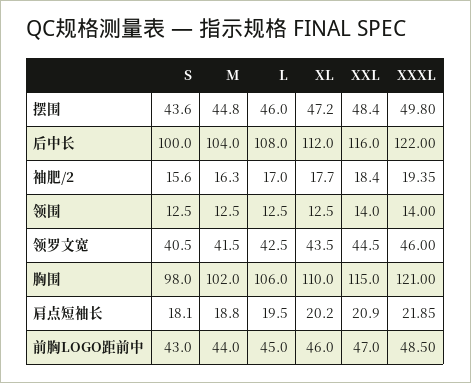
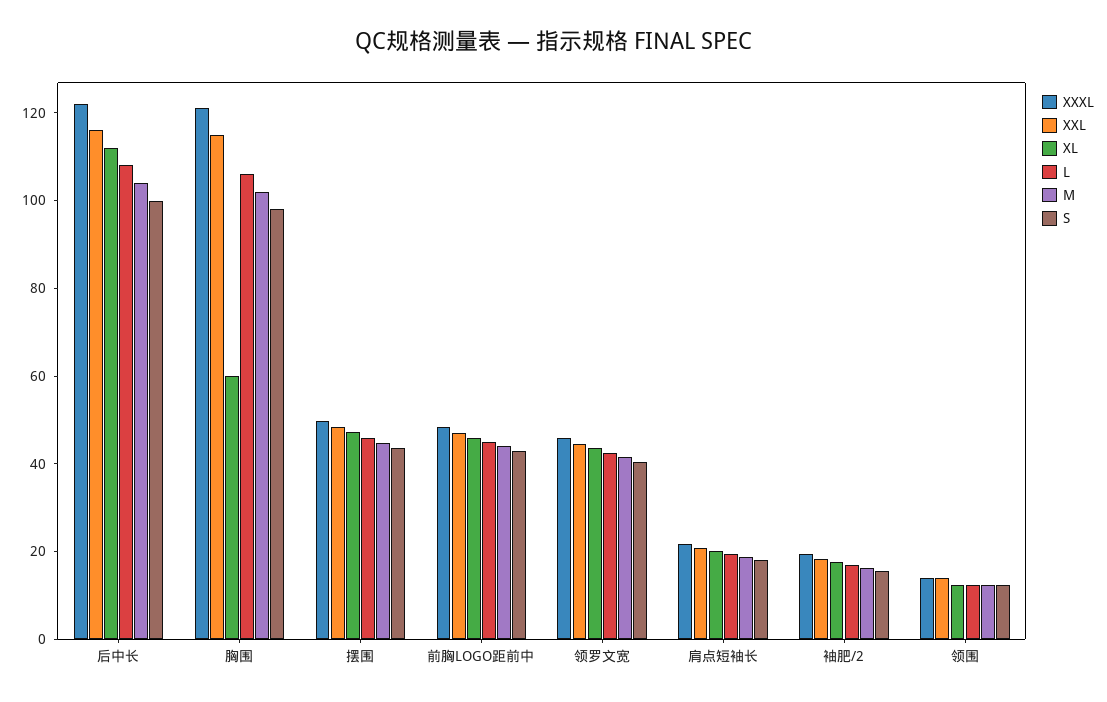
  {
    "S": {
      "摆围": 43.6,
      "后中长": 100,
      "袖肥/2": 15.6,
      "领围": 12.5,
      "领罗文宽": 40.5,
      "胸围": 98,
      "肩点短袖长": 18.1,
      "前胸LOGO距前中": 43
    },
    "M": {
      "摆围": 44.8,
      "后中长": 104,
      "袖肥/2": 16.3,
      "领围": 12.5,
      "领罗文宽": 41.5,
      "胸围": 102,
      "肩点短袖长": 18.8,
      "前胸LOGO距前中": 44
    },
    "L": {
      "摆围": 46,
      "后中长": 108,
      "袖肥/2": 17,
      "领围": 12.5,
      "领罗文宽": 42.5,
      "胸围": 106,
      "肩点短袖长": 19.5,
      "前胸LOGO距前中": 45
    },
    "XL": {
      "摆围": 47.2,
      "后中长": 112,
      "袖肥/2": 17.7,
      "领围": 12.5,
      "领罗文宽": 43.5,
-     "胸围": 110,
+     "胸围": 60,
      "肩点短袖长": 20.2,
      "前胸LOGO距前中": 46
    },
    "XXL": {
      "摆围": 48.4,
      "后中长": 116,
      "袖肥/2": 18.4,
      "领围": 14,
      "领罗文宽": 44.5,
      "胸围": 115,
      "肩点短袖长": 20.9,
      "前胸LOGO距前中": 47
    },
    "XXXL": {
      "摆围": 49.8,
      "后中长": 122,
      "袖肥/2": 19.35,
      "领围": 14,
      "领罗文宽": 46,
      "胸围": 121,
      "肩点短袖长": 21.85,
      "前胸LOGO距前中": 48.5
    }
  }

